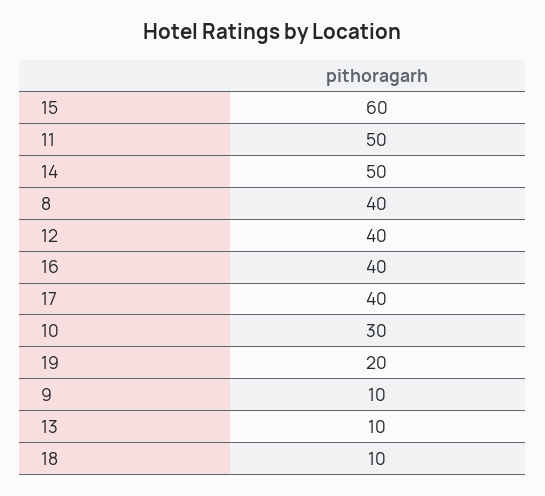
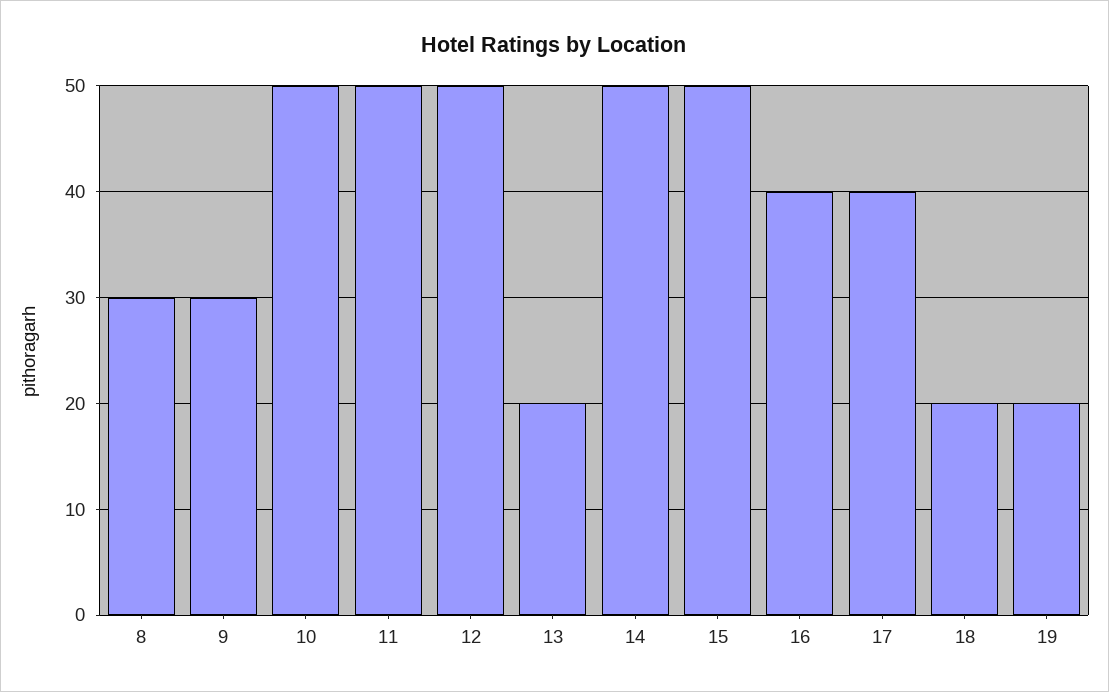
  {
-   "15": 60,
+   "15": 50,
    "11": 50,
    "14": 50,
-   "8": 40,
+   "8": 30,
-   "12": 40,
+   "12": 50,
    "16": 40,
    "17": 40,
-   "10": 30,
+   "10": 50,
    "19": 20,
-   "9": 10,
+   "9": 30,
-   "13": 10,
+   "13": 20,
-   "18": 10
+   "18": 20
  }

